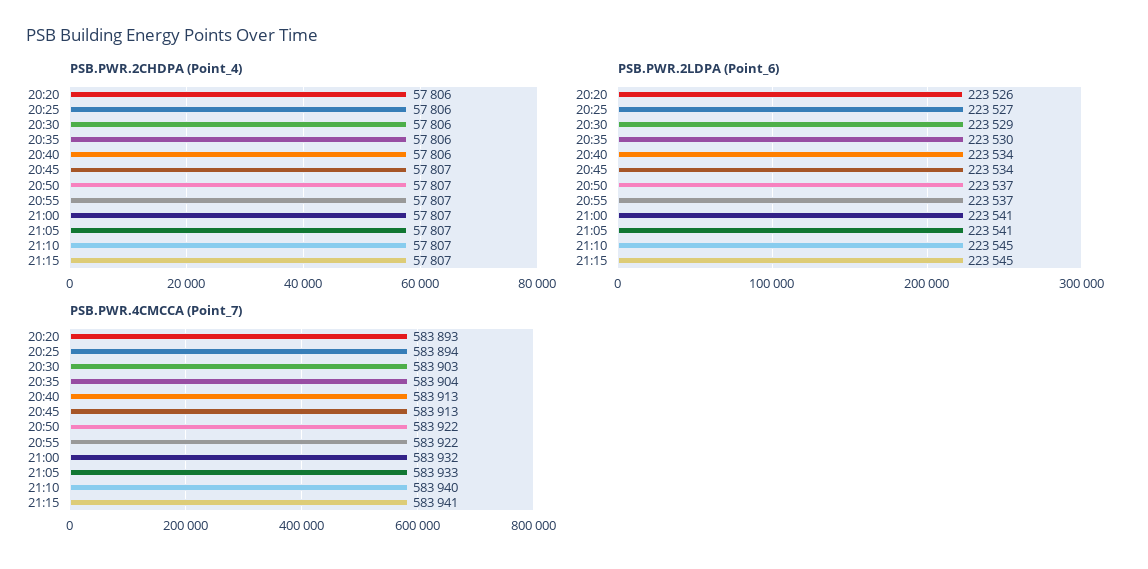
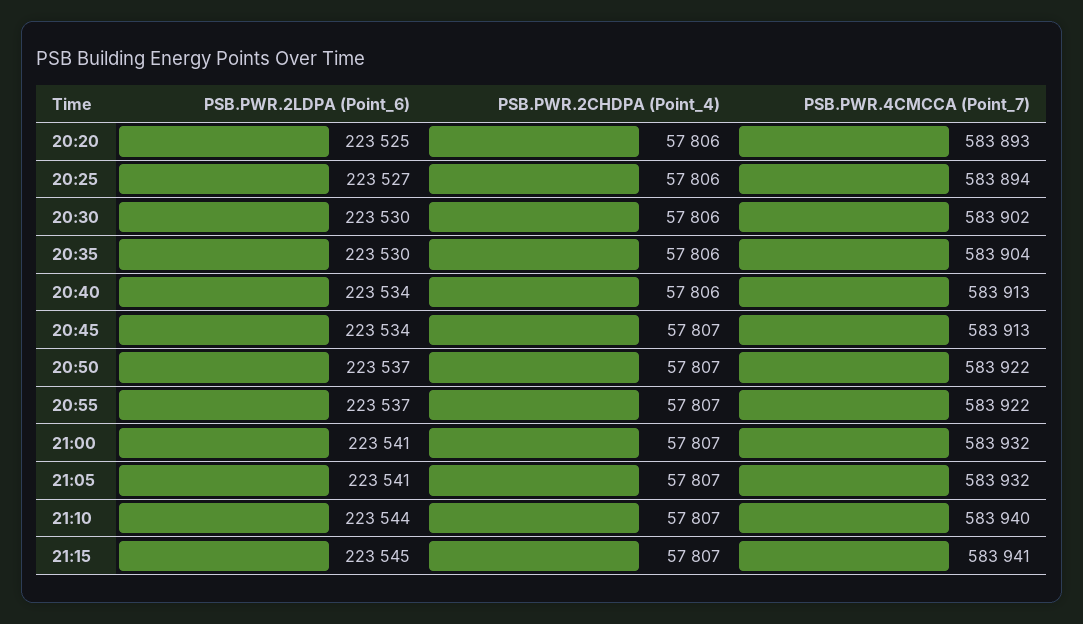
  {
    "PSB.PWR.2CHDPA (Point_4)": {
      "20:20": 57806,
      "20:25": 57806,
      "20:30": 57806,
      "20:35": 57806,
      "20:40": 57806,
      "20:45": 57807,
      "20:50": 57807,
      "20:55": 57807,
      "21:00": 57807,
      "21:05": 57807,
      "21:10": 57807,
      "21:15": 57807
    },
    "PSB.PWR.2LDPA (Point_6)": {
-     "20:20": 223526,
+     "20:20": 223525,
      "20:25": 223527,
-     "20:30": 223529,
+     "20:30": 223530,
      "20:35": 223530,
      "20:40": 223534,
      "20:45": 223534,
      "20:50": 223537,
      "20:55": 223537,
      "21:00": 223541,
      "21:05": 223541,
-     "21:10": 223545,
+     "21:10": 223544,
      "21:15": 223545
    },
    "PSB.PWR.4CMCCA (Point_7)": {
      "20:20": 583893,
      "20:25": 583894,
-     "20:30": 583903,
+     "20:30": 583902,
      "20:35": 583904,
      "20:40": 583913,
      "20:45": 583913,
      "20:50": 583922,
      "20:55": 583922,
      "21:00": 583932,
-     "21:05": 583933,
+     "21:05": 583932,
      "21:10": 583940,
      "21:15": 583941
    }
  }

